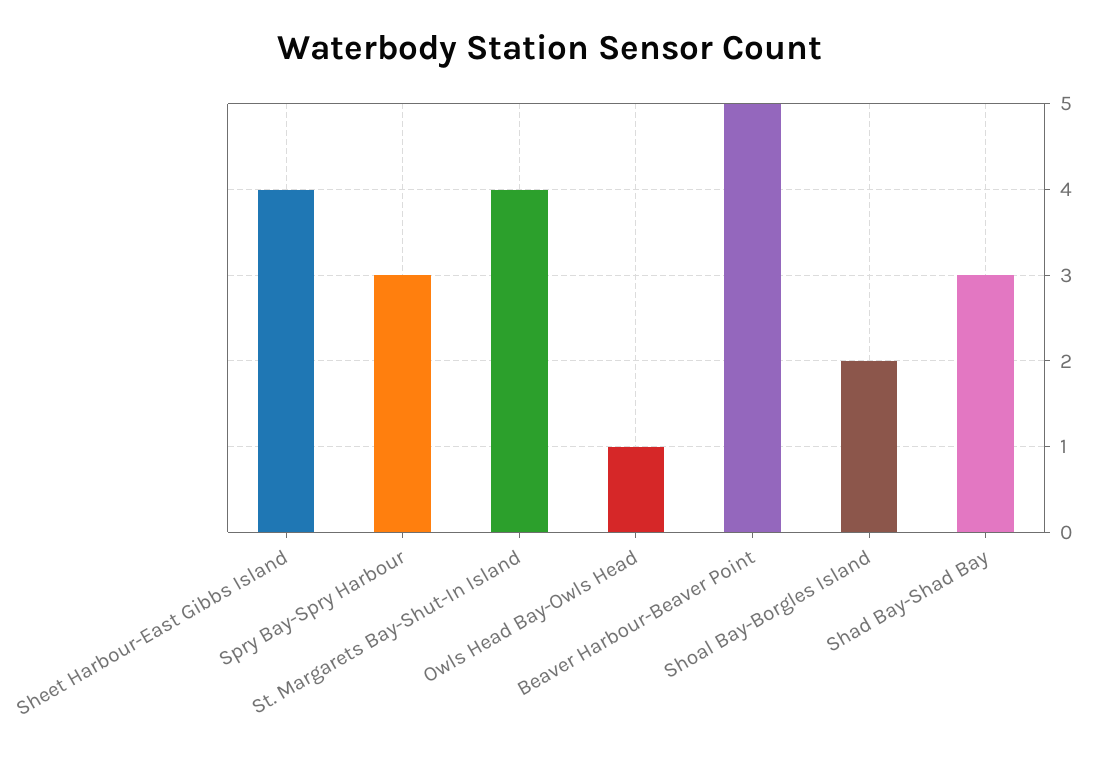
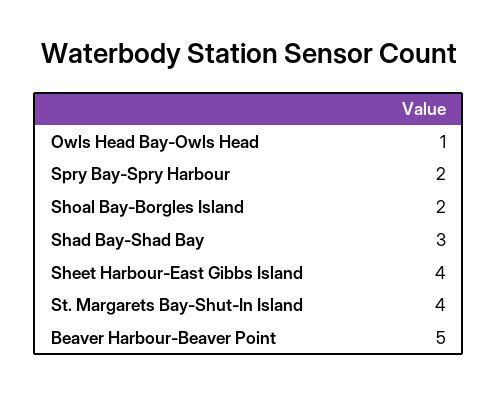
  {
    "Sheet Harbour-East Gibbs Island": 4,
-   "Spry Bay-Spry Harbour": 3,
+   "Spry Bay-Spry Harbour": 2,
    "St. Margarets Bay-Shut-In Island": 4,
    "Owls Head Bay-Owls Head": 1,
    "Beaver Harbour-Beaver Point": 5,
    "Shoal Bay-Borgles Island": 2,
    "Shad Bay-Shad Bay": 3
  }

